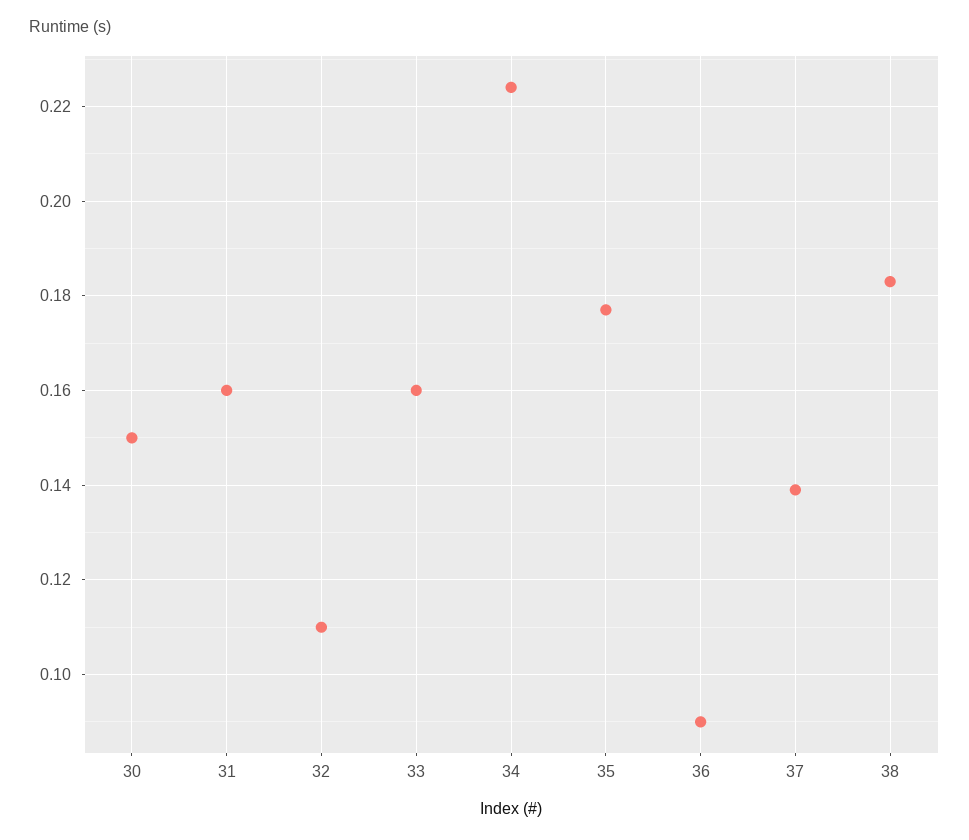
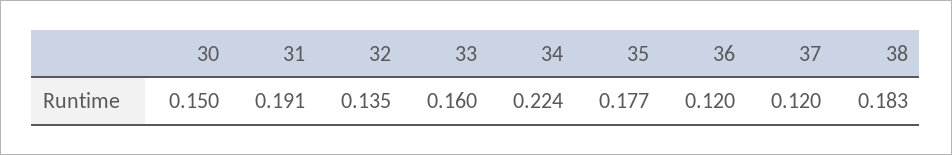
  {
    "30": 0.15,
-   "31": 0.16,
+   "31": 0.191,
-   "32": 0.11,
+   "32": 0.135,
    "33": 0.16,
    "34": 0.224,
    "35": 0.177,
-   "36": 0.09,
+   "36": 0.12,
-   "37": 0.14,
+   "37": 0.12,
    "38": 0.183
  }

